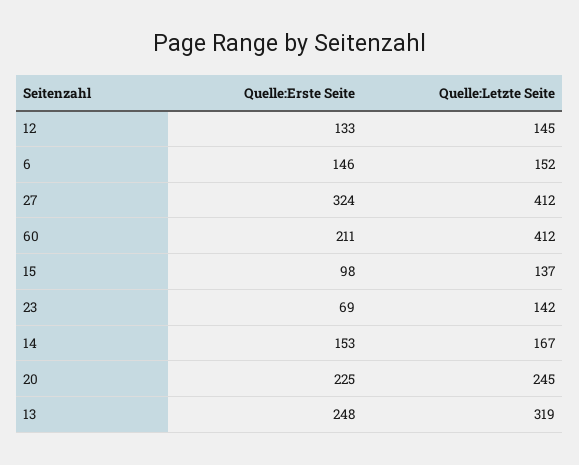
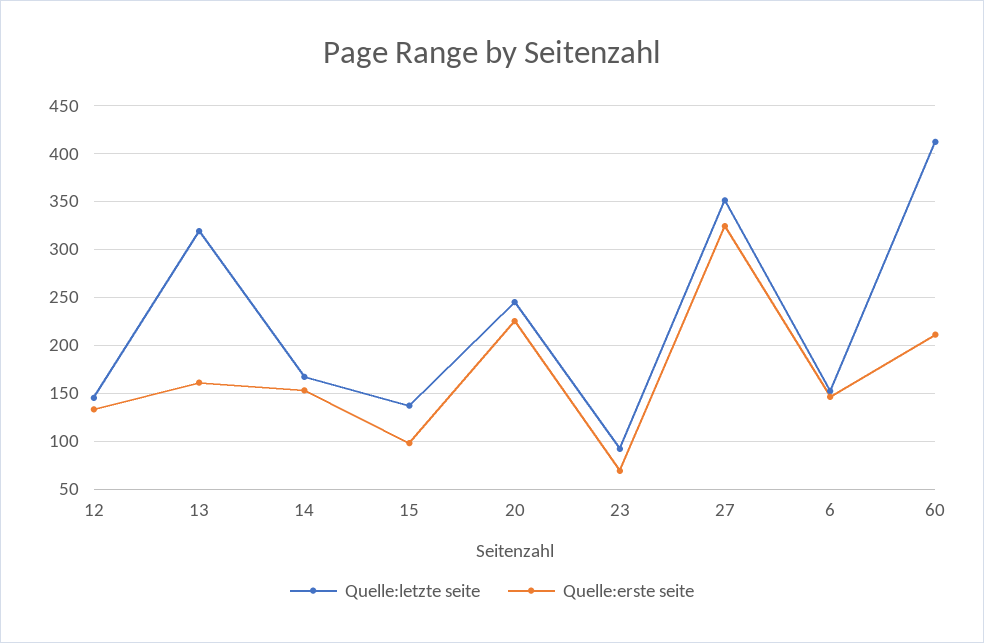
  {
    "Quelle:Erste Seite": {
      "12": 133,
      "6": 146,
      "27": 324,
      "60": 211,
      "15": 98,
      "23": 69,
      "14": 153,
      "20": 225,
-     "13": 248
+     "13": 160
    },
    "Quelle:Letzte Seite": {
      "12": 145,
      "6": 152,
-     "27": 412,
+     "27": 350,
      "60": 412,
      "15": 137,
-     "23": 142,
+     "23": 90,
      "14": 167,
      "20": 245,
      "13": 319
    }
  }

